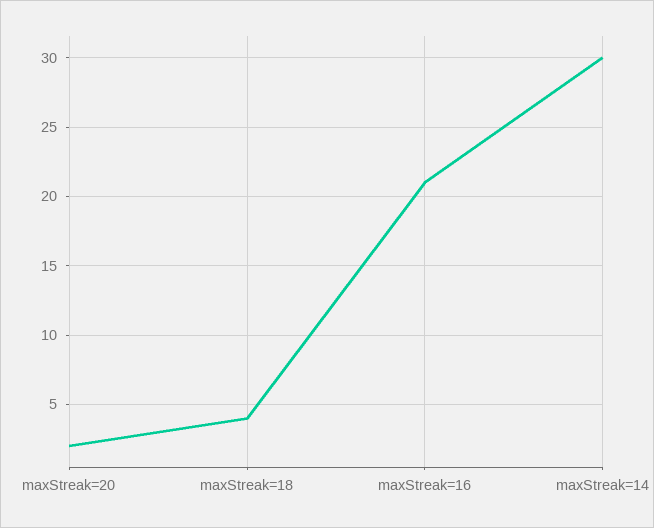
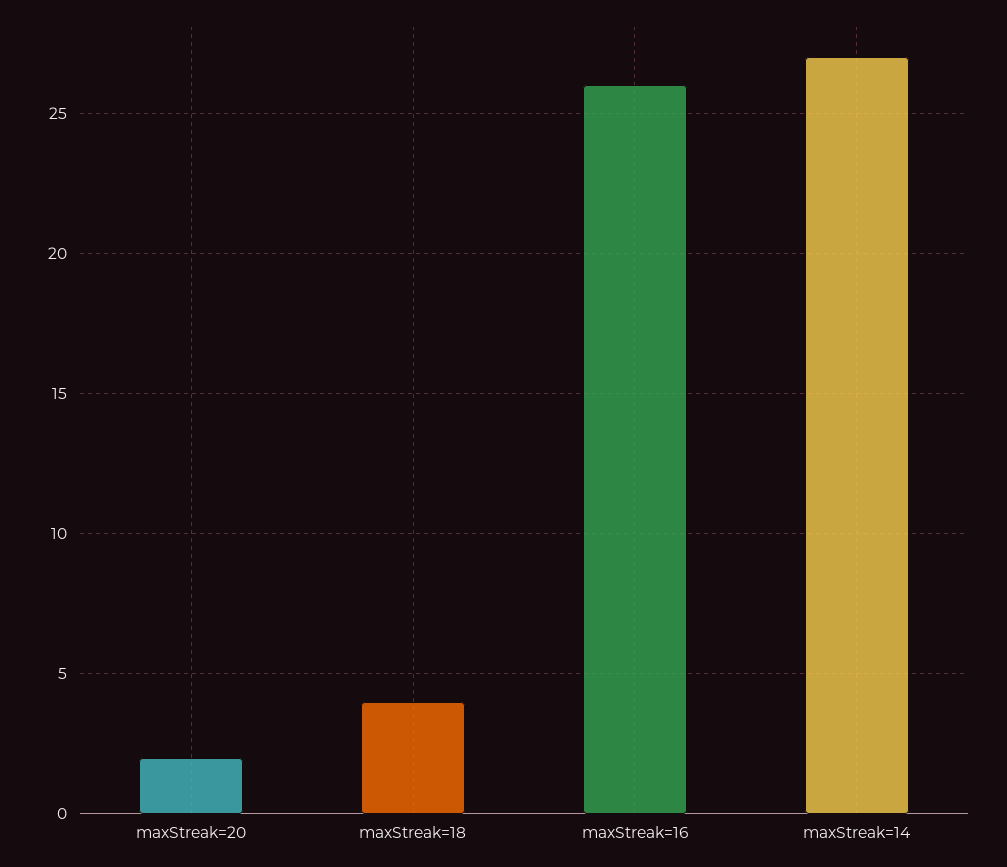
  {
    "maxStreak=20": 2,
    "maxStreak=18": 4,
-   "maxStreak=16": 21,
+   "maxStreak=16": 26,
-   "maxStreak=14": 30
+   "maxStreak=14": 27
  }

